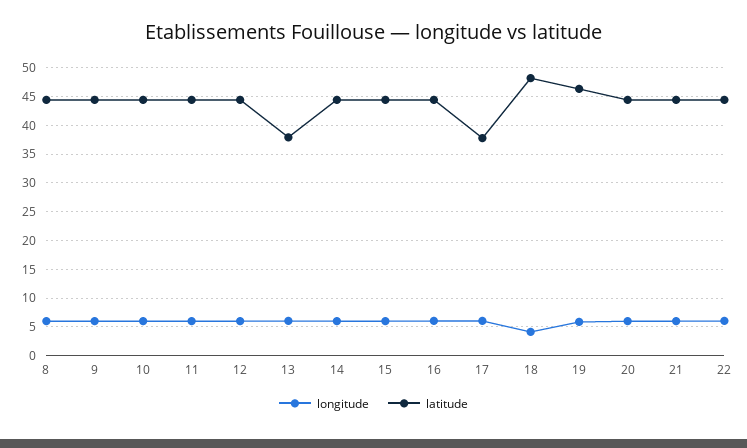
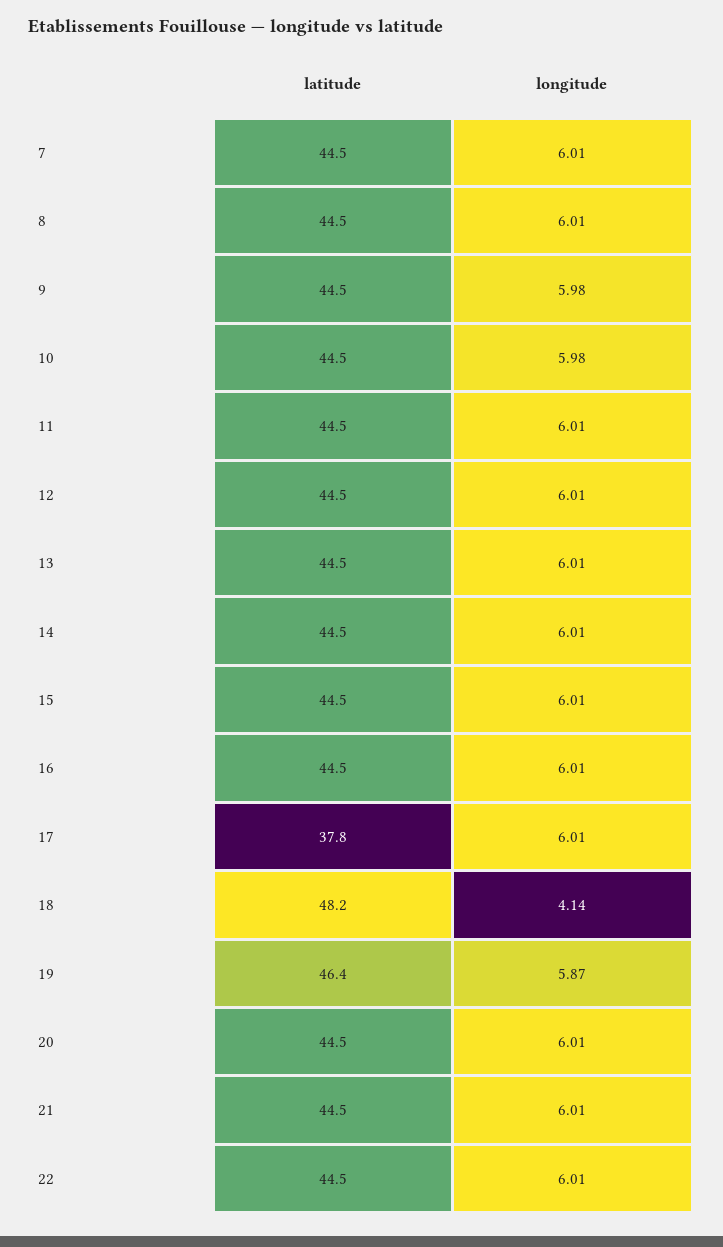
  {
    "longitude": {
      "8": 6.01,
      "9": 5.98,
      "10": 5.98,
      "11": 6.01,
      "12": 6.01,
      "13": 6.01,
      "14": 6.01,
      "15": 6.01,
      "16": 6.01,
      "17": 6.01,
      "18": 4.14,
      "19": 5.87,
      "20": 6.01,
      "21": 6.01,
-     "22": 6.01
+     "22": 6.01,
+     "7": 6.01
    },
    "latitude": {
      "8": 44.5,
      "9": 44.5,
      "10": 44.5,
      "11": 44.5,
      "12": 44.5,
-     "13": 37.5,
+     "13": 44.5,
      "14": 44.5,
      "15": 44.5,
      "16": 44.5,
      "17": 37.8,
      "18": 48.2,
      "19": 46.4,
      "20": 44.5,
      "21": 44.5,
-     "22": 44.5
+     "22": 44.5,
+     "7": 44.5
    }
  }

